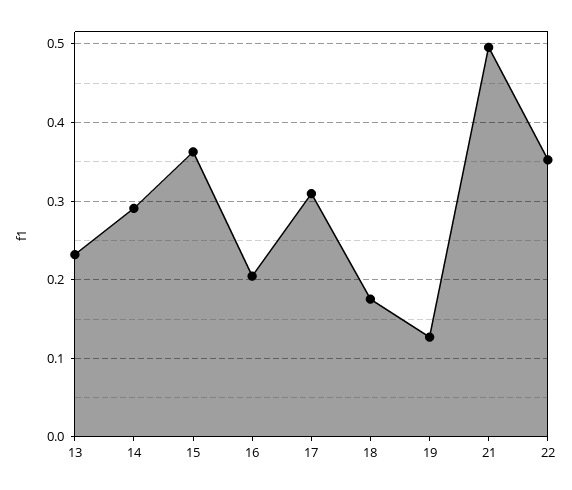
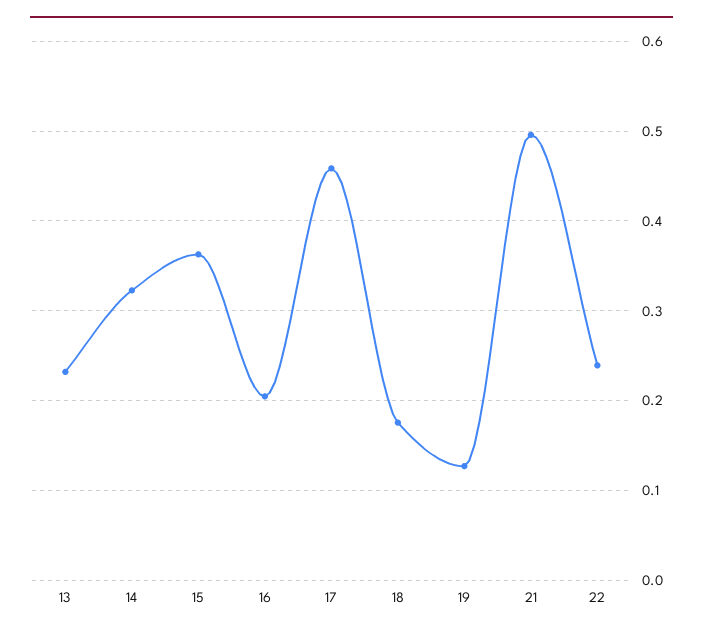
  {
    "13": 0.23,
-   "14": 0.29,
+   "14": 0.32,
    "15": 0.36,
    "16": 0.2,
-   "17": 0.31,
+   "17": 0.46,
    "18": 0.18,
    "19": 0.13,
    "21": 0.5,
-   "22": 0.35
+   "22": 0.24
  }

